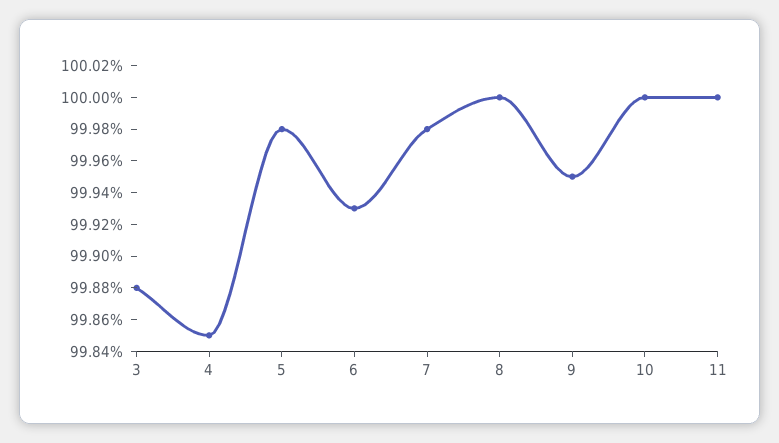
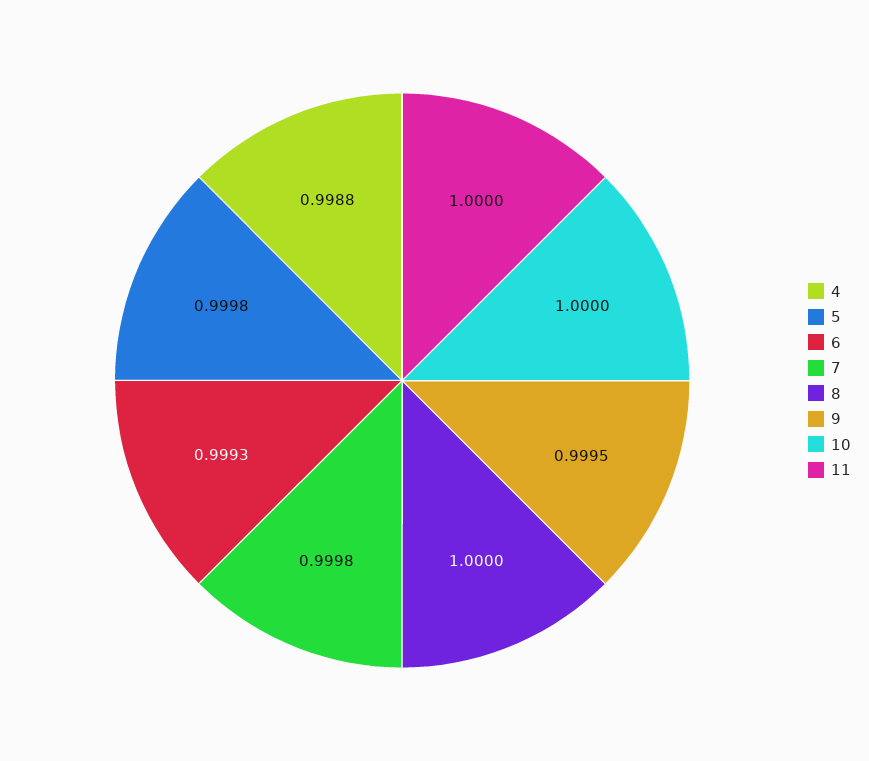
  {
-   "3": 0.9988,
-   "4": 0.9985,
+   "4": 0.9988,
    "5": 0.9998,
    "6": 0.9993,
    "7": 0.9998,
    "8": 1,
    "9": 0.9995,
    "10": 1,
    "11": 1
  }

